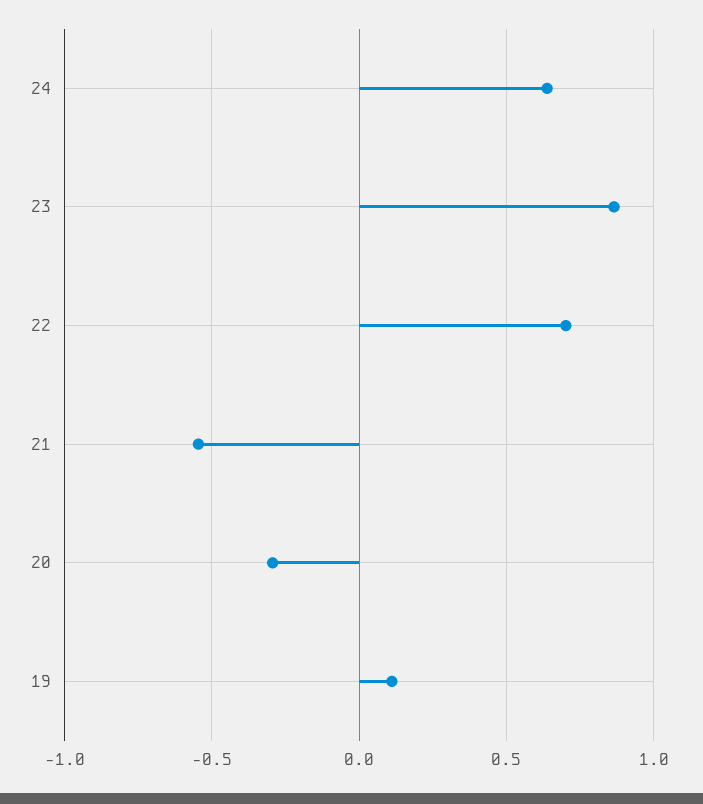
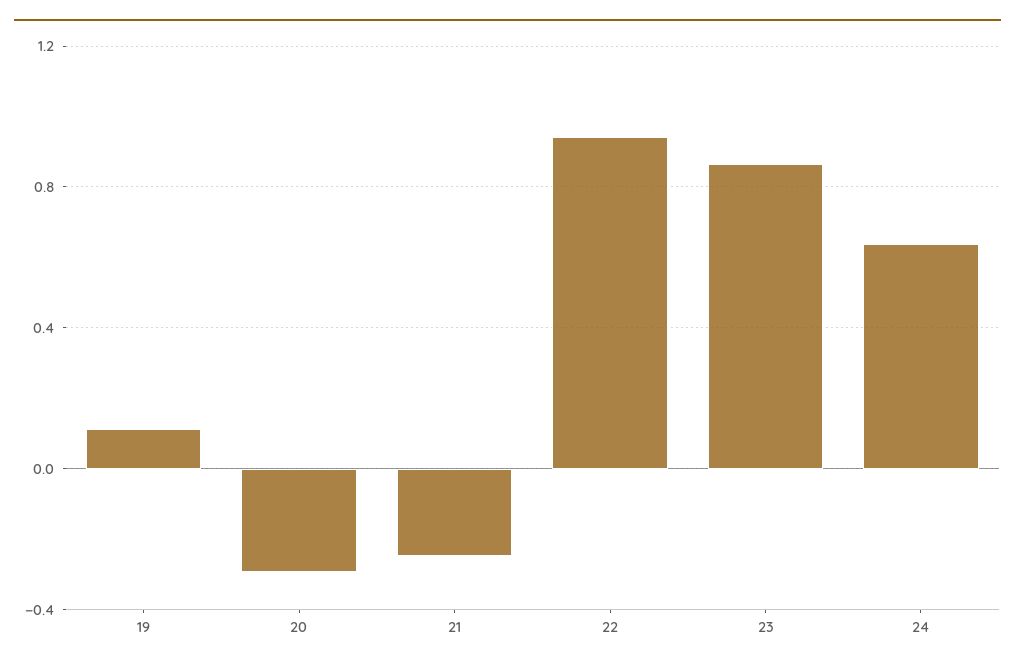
  {
    "24": 0.65,
    "23": 0.85,
-   "22": 0.7,
+   "22": 0.95,
-   "21": -0.55,
+   "21": -0.25,
    "20": -0.3,
    "19": 0.1
  }

